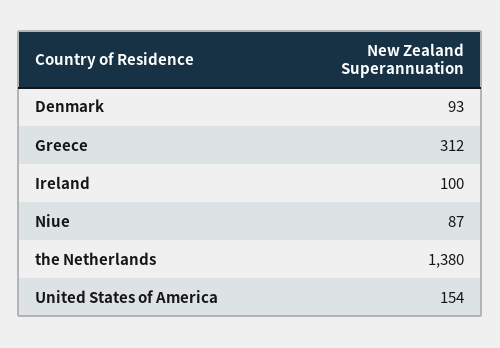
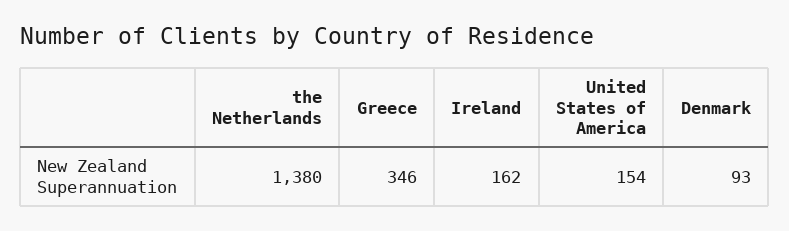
  {
    "Denmark": 93,
-   "Greece": 312,
+   "Greece": 346,
-   "Ireland": 100,
+   "Ireland": 162,
-   "Niue": 87,
    "the Netherlands": 1380,
    "United States of America": 154
  }

